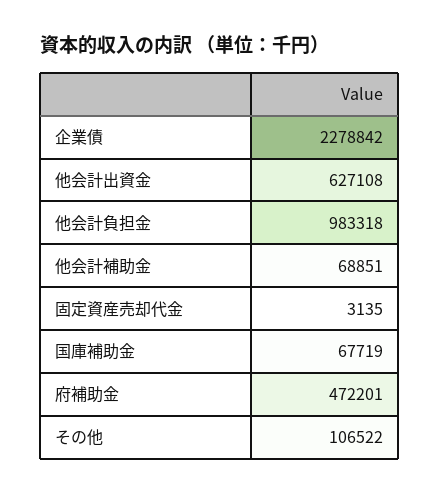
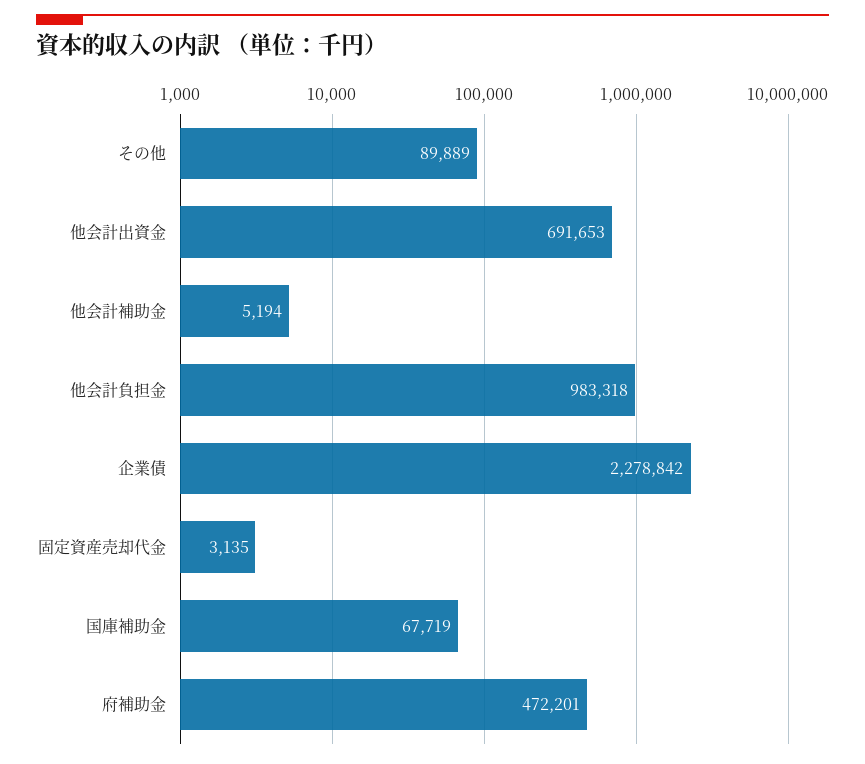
  {
    "企業債": 2278842,
-   "他会計出資金": 627108,
+   "他会計出資金": 691653,
    "他会計負担金": 983318,
-   "他会計補助金": 68851,
+   "他会計補助金": 5194,
    "固定資産売却代金": 3135,
    "国庫補助金": 67719,
    "府補助金": 472201,
-   "その他": 106522
+   "その他": 89889
  }

